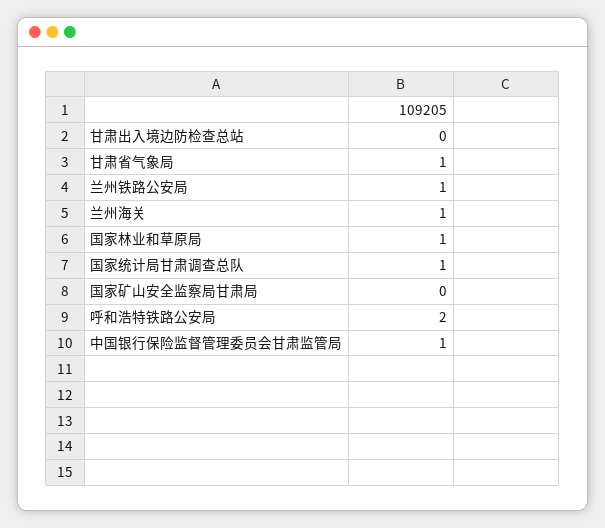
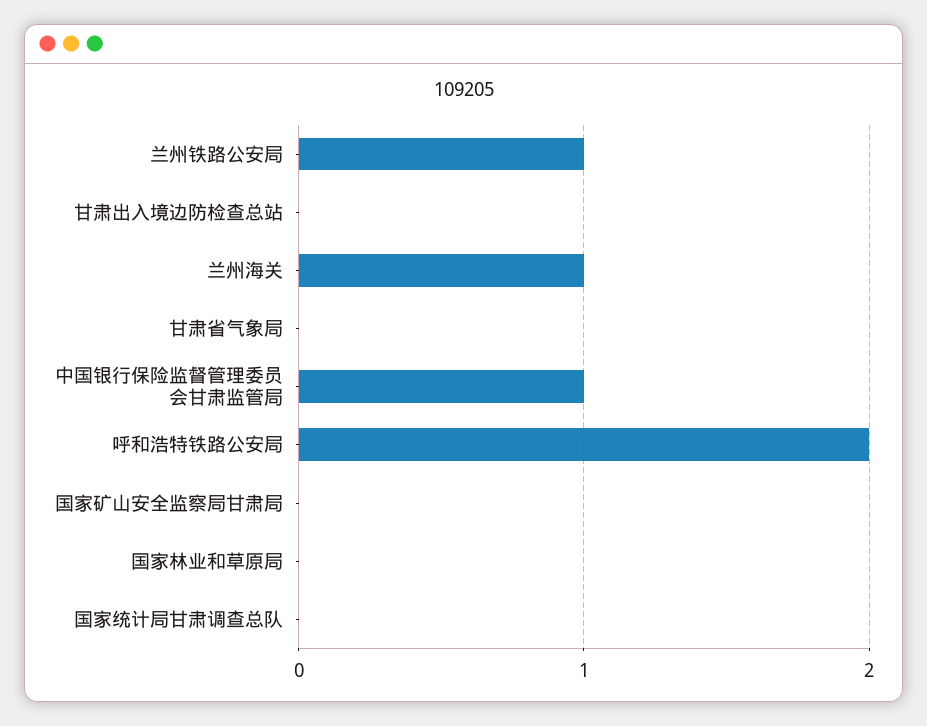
  {
    "甘肃出入境边防检查总站": 0,
-   "甘肃省气象局": 1,
+   "甘肃省气象局": 0,
    "兰州铁路公安局": 1,
    "兰州海关": 1,
-   "国家林业和草原局": 1,
+   "国家林业和草原局": 0,
-   "国家统计局甘肃调查总队": 1,
+   "国家统计局甘肃调查总队": 0,
    "国家矿山安全监察局甘肃局": 0,
    "呼和浩特铁路公安局": 2,
    "中国银行保险监督管理委员会甘肃监管局": 1
  }

